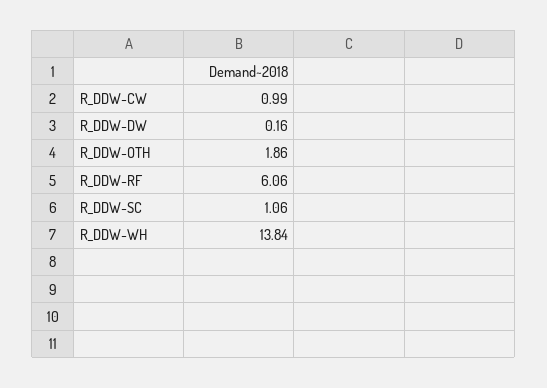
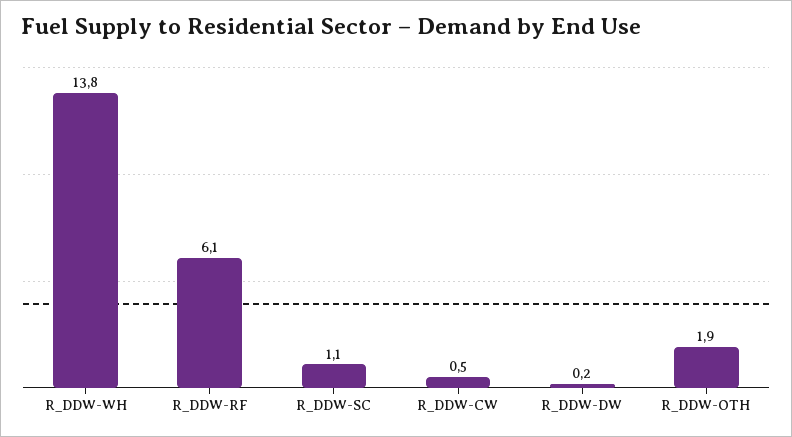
  {
-   "R_DDW-CW": 0.99,
+   "R_DDW-CW": 0.5,
    "R_DDW-DW": 0.16,
    "R_DDW-OTH": 1.86,
    "R_DDW-RF": 6.06,
    "R_DDW-SC": 1.06,
    "R_DDW-WH": 13.84
  }

